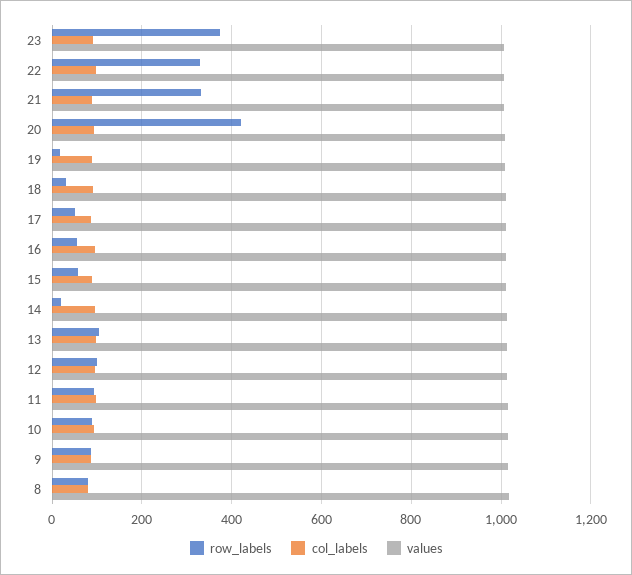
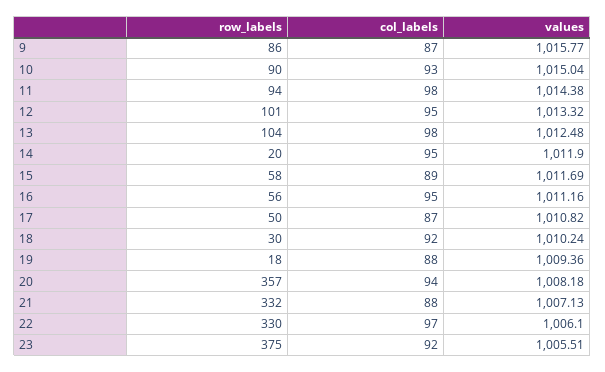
  {
    "row_labels": {
      "23": 375,
      "22": 330,
      "21": 332,
-     "20": 420,
+     "20": 357,
      "19": 18,
      "18": 30,
      "17": 50,
      "16": 56,
      "15": 58,
      "14": 20,
      "13": 104,
      "12": 101,
      "11": 94,
      "10": 90,
-     "9": 86,
+     "9": 86
-     "8": 80
    },
    "col_labels": {
      "23": 92,
      "22": 97,
      "21": 88,
      "20": 94,
      "19": 88,
      "18": 92,
      "17": 87,
      "16": 95,
      "15": 89,
      "14": 95,
      "13": 98,
      "12": 95,
      "11": 98,
      "10": 93,
-     "9": 87,
+     "9": 87
-     "8": 80
    },
    "values": {
      "23": 1005.51,
      "22": 1006.1,
      "21": 1007.13,
      "20": 1008.18,
      "19": 1009.36,
      "18": 1010.24,
      "17": 1010.82,
      "16": 1011.16,
      "15": 1011.69,
      "14": 1011.9,
      "13": 1012.48,
      "12": 1013.32,
      "11": 1014.38,
      "10": 1015.04,
-     "9": 1015.77,
+     "9": 1015.77
-     "8": 1020
    }
  }

